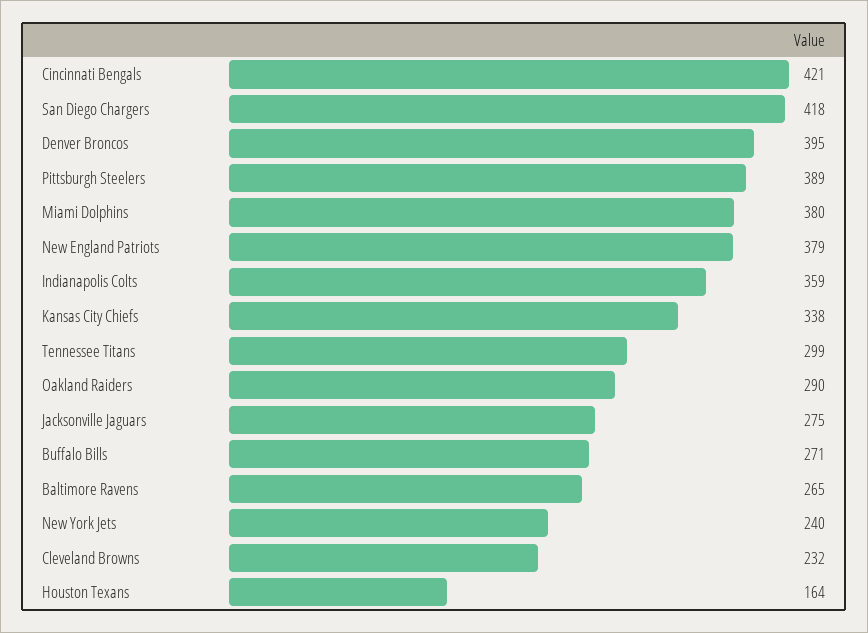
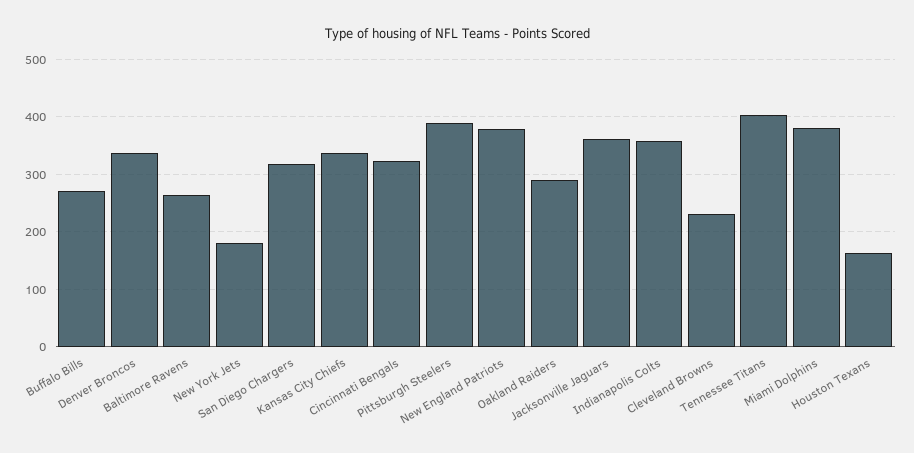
  {
-   "Cincinnati Bengals": 421,
+   "Cincinnati Bengals": 320,
-   "San Diego Chargers": 418,
+   "San Diego Chargers": 320,
-   "Denver Broncos": 395,
+   "Denver Broncos": 340,
    "Pittsburgh Steelers": 389,
    "Miami Dolphins": 380,
    "New England Patriots": 379,
    "Indianapolis Colts": 359,
    "Kansas City Chiefs": 338,
-   "Tennessee Titans": 299,
+   "Tennessee Titans": 400,
    "Oakland Raiders": 290,
-   "Jacksonville Jaguars": 275,
+   "Jacksonville Jaguars": 360,
    "Buffalo Bills": 271,
    "Baltimore Ravens": 265,
-   "New York Jets": 240,
+   "New York Jets": 180,
    "Cleveland Browns": 232,
    "Houston Texans": 164
  }

